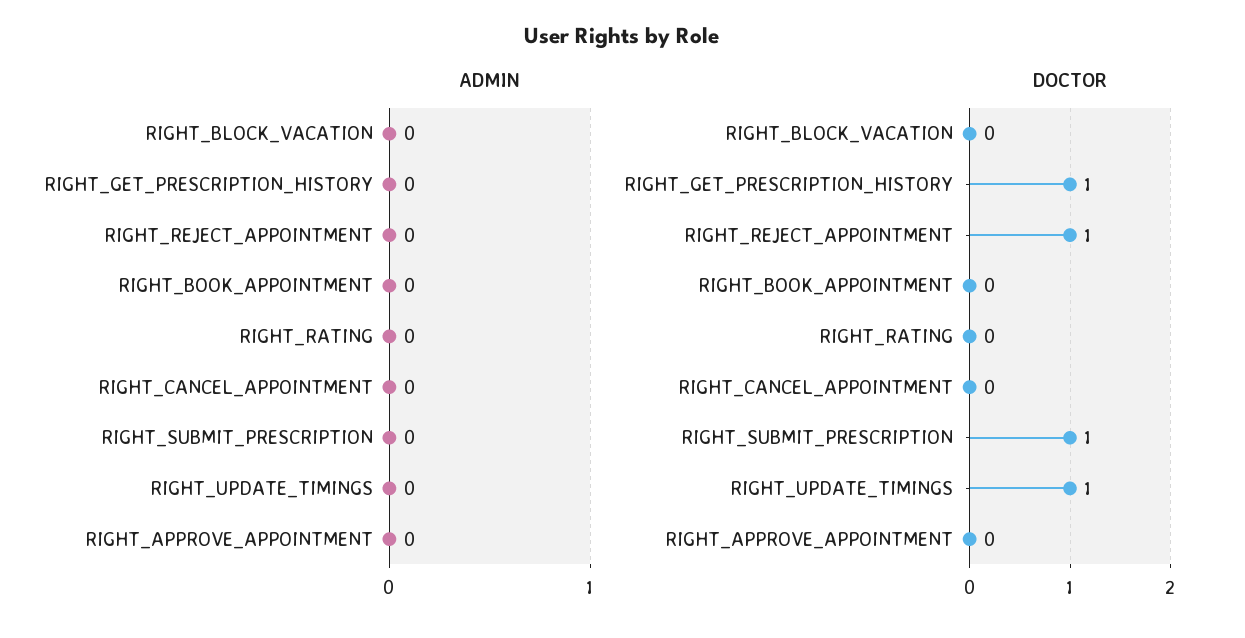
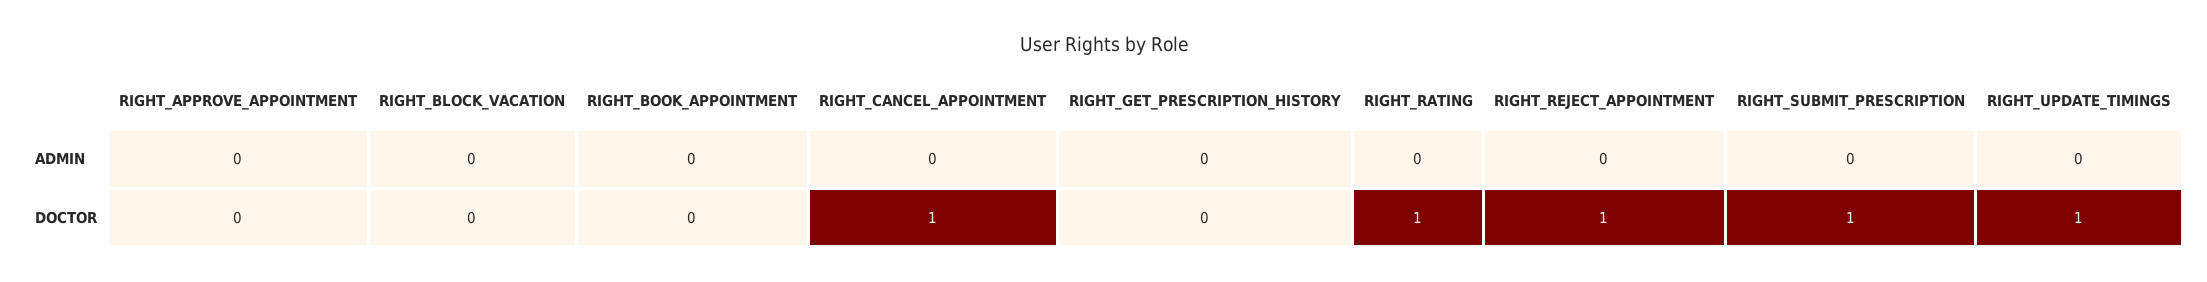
  {
    "ADMIN": {
      "RIGHT_BLOCK_VACATION": 0,
      "RIGHT_GET_PRESCRIPTION_HISTORY": 0,
      "RIGHT_REJECT_APPOINTMENT": 0,
      "RIGHT_BOOK_APPOINTMENT": 0,
      "RIGHT_RATING": 0,
      "RIGHT_CANCEL_APPOINTMENT": 0,
      "RIGHT_SUBMIT_PRESCRIPTION": 0,
      "RIGHT_UPDATE_TIMINGS": 0,
      "RIGHT_APPROVE_APPOINTMENT": 0
    },
    "DOCTOR": {
      "RIGHT_BLOCK_VACATION": 0,
-     "RIGHT_GET_PRESCRIPTION_HISTORY": 1,
+     "RIGHT_GET_PRESCRIPTION_HISTORY": 0,
      "RIGHT_REJECT_APPOINTMENT": 1,
      "RIGHT_BOOK_APPOINTMENT": 0,
-     "RIGHT_RATING": 0,
+     "RIGHT_RATING": 1,
-     "RIGHT_CANCEL_APPOINTMENT": 0,
+     "RIGHT_CANCEL_APPOINTMENT": 1,
      "RIGHT_SUBMIT_PRESCRIPTION": 1,
      "RIGHT_UPDATE_TIMINGS": 1,
      "RIGHT_APPROVE_APPOINTMENT": 0
    }
  }

